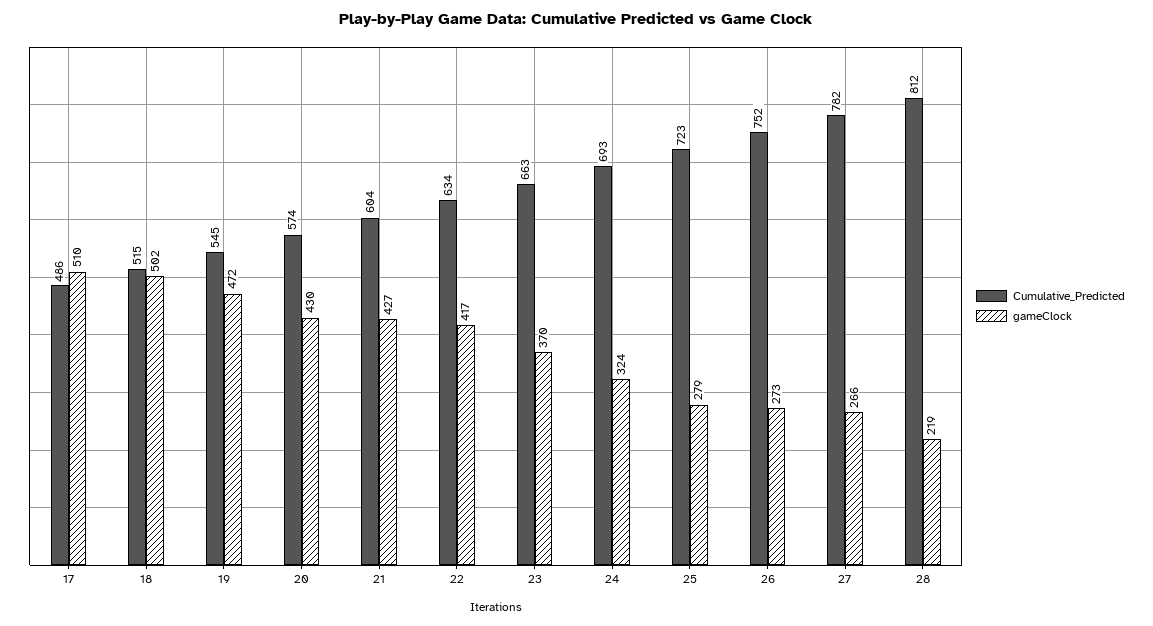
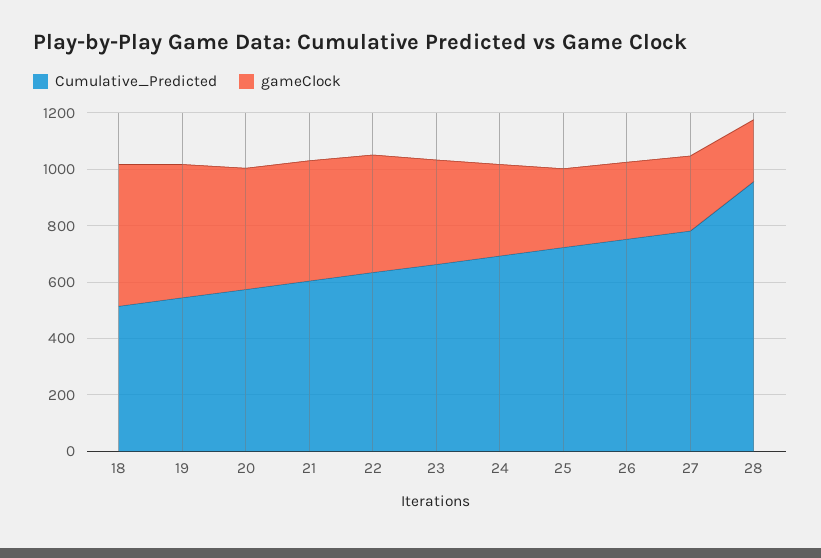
  {
    "Cumulative_Predicted": {
-     "17": 486,
      "18": 515,
      "19": 545,
      "20": 574,
      "21": 604,
      "22": 634,
      "23": 663,
      "24": 693,
      "25": 723,
      "26": 752,
      "27": 782,
-     "28": 812
+     "28": 950
    },
    "gameClock": {
-     "17": 510,
      "18": 502,
      "19": 472,
      "20": 430,
      "21": 427,
      "22": 417,
      "23": 370,
      "24": 324,
      "25": 279,
      "26": 273,
      "27": 266,
      "28": 219
    }
  }

